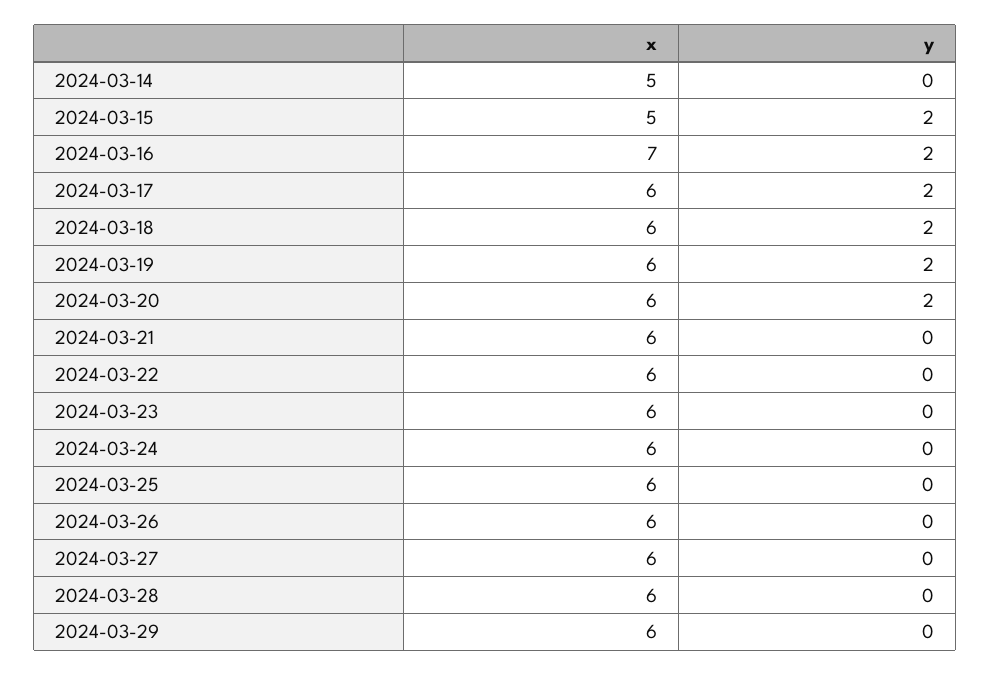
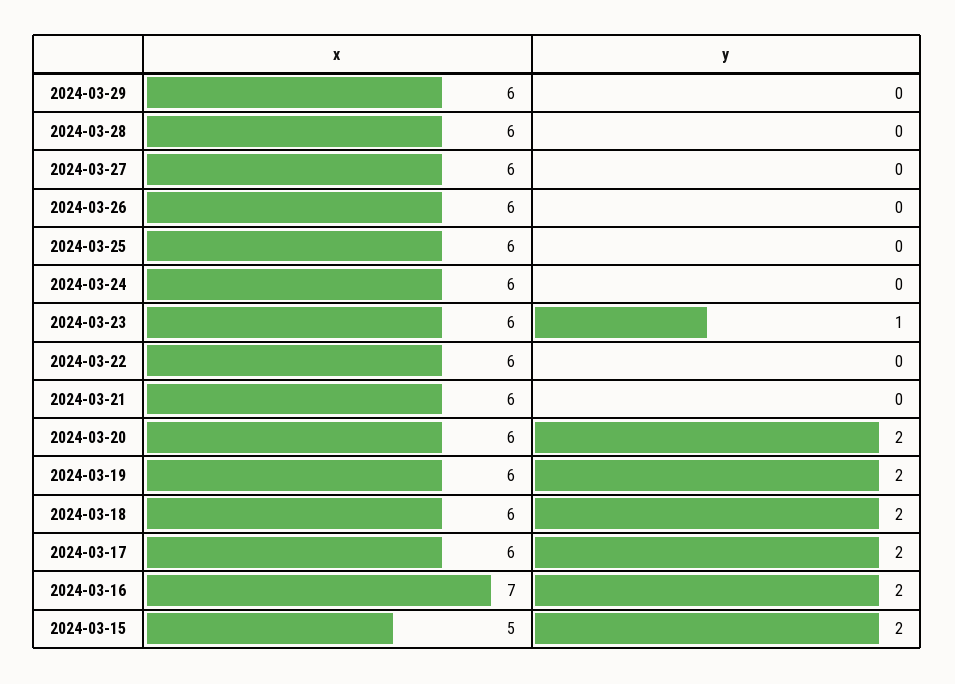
  {
    "x": {
-     "2024-03-14": 5,
      "2024-03-15": 5,
      "2024-03-16": 7,
      "2024-03-17": 6,
      "2024-03-18": 6,
      "2024-03-19": 6,
      "2024-03-20": 6,
      "2024-03-21": 6,
      "2024-03-22": 6,
      "2024-03-23": 6,
      "2024-03-24": 6,
      "2024-03-25": 6,
      "2024-03-26": 6,
      "2024-03-27": 6,
      "2024-03-28": 6,
      "2024-03-29": 6
    },
    "y": {
-     "2024-03-14": 0,
      "2024-03-15": 2,
      "2024-03-16": 2,
      "2024-03-17": 2,
      "2024-03-18": 2,
      "2024-03-19": 2,
      "2024-03-20": 2,
      "2024-03-21": 0,
      "2024-03-22": 0,
-     "2024-03-23": 0,
+     "2024-03-23": 1,
      "2024-03-24": 0,
      "2024-03-25": 0,
      "2024-03-26": 0,
      "2024-03-27": 0,
      "2024-03-28": 0,
      "2024-03-29": 0
    }
  }

